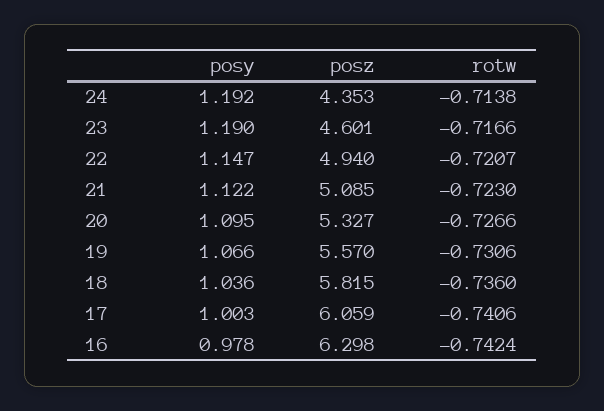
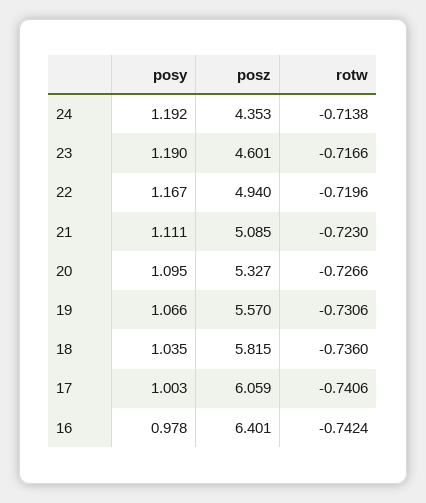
  {
    "posy": {
      "24": 1.192,
      "23": 1.19,
-     "22": 1.147,
+     "22": 1.167,
-     "21": 1.122,
+     "21": 1.111,
      "20": 1.095,
      "19": 1.066,
-     "18": 1.036,
+     "18": 1.035,
      "17": 1.003,
      "16": 0.978
    },
    "posz": {
      "24": 4.353,
      "23": 4.601,
      "22": 4.94,
      "21": 5.085,
      "20": 5.327,
      "19": 5.57,
      "18": 5.815,
      "17": 6.059,
-     "16": 6.298
+     "16": 6.401
    },
    "rotw": {
      "24": -0.7138,
      "23": -0.7166,
-     "22": -0.7207,
+     "22": -0.7196,
      "21": -0.723,
      "20": -0.7266,
      "19": -0.7306,
      "18": -0.736,
      "17": -0.7406,
      "16": -0.7424
    }
  }

